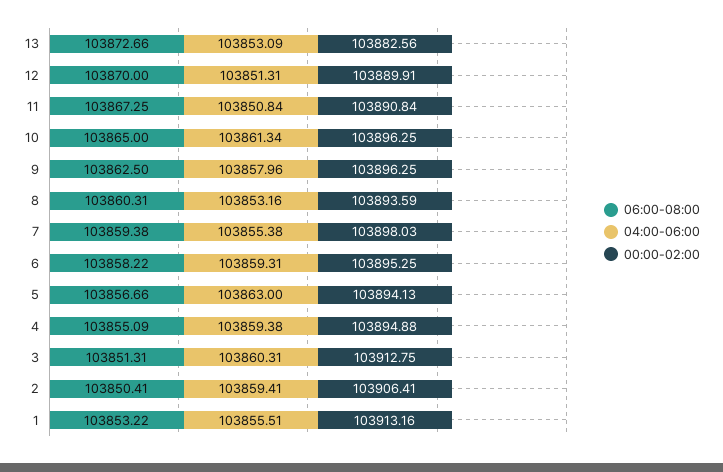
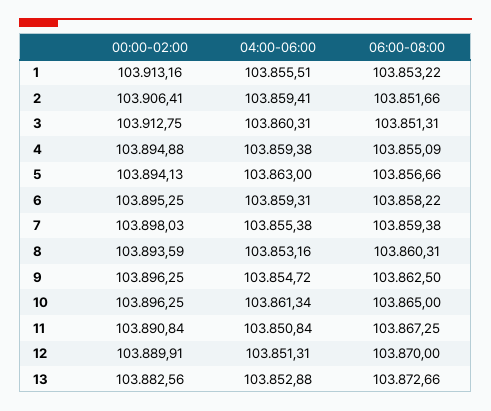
  {
    "06:00-08:00": {
      "13": 103872.66,
      "12": 103870,
      "11": 103867.25,
      "10": 103865,
      "9": 103862.5,
      "8": 103860.31,
      "7": 103859.38,
      "6": 103858.22,
      "5": 103856.66,
      "4": 103855.09,
      "3": 103851.31,
-     "2": 103850.41,
+     "2": 103851.66,
      "1": 103853.22
    },
    "04:00-06:00": {
-     "13": 103853.09,
+     "13": 103852.88,
      "12": 103851.31,
      "11": 103850.84,
      "10": 103861.34,
-     "9": 103857.96,
+     "9": 103854.72,
      "8": 103853.16,
      "7": 103855.38,
      "6": 103859.31,
      "5": 103863,
      "4": 103859.38,
      "3": 103860.31,
      "2": 103859.41,
      "1": 103855.51
    },
    "00:00-02:00": {
      "13": 103882.56,
      "12": 103889.91,
      "11": 103890.84,
      "10": 103896.25,
      "9": 103896.25,
      "8": 103893.59,
      "7": 103898.03,
      "6": 103895.25,
      "5": 103894.13,
      "4": 103894.88,
      "3": 103912.75,
      "2": 103906.41,
      "1": 103913.16
    }
  }

